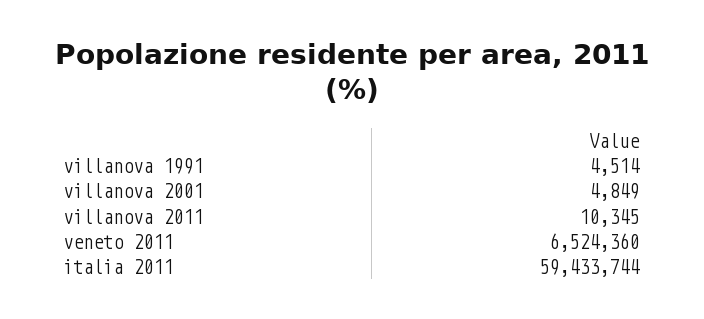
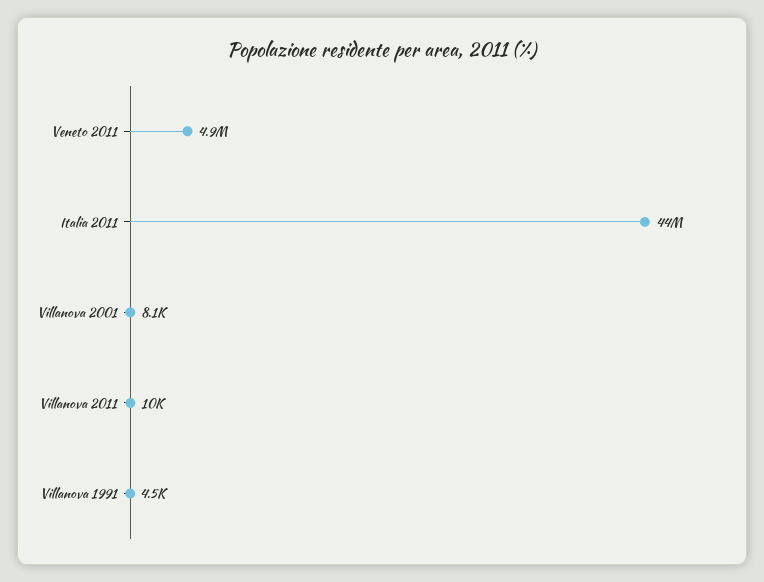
  {
    "villanova 1991": 4514,
-   "villanova 2001": 4849,
+   "villanova 2001": 8100,
    "villanova 2011": 10345,
-   "veneto 2011": 6524360,
+   "veneto 2011": 4900000,
-   "italia 2011": 59433744
+   "italia 2011": 44000000
  }

